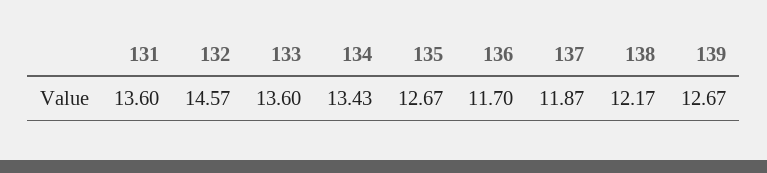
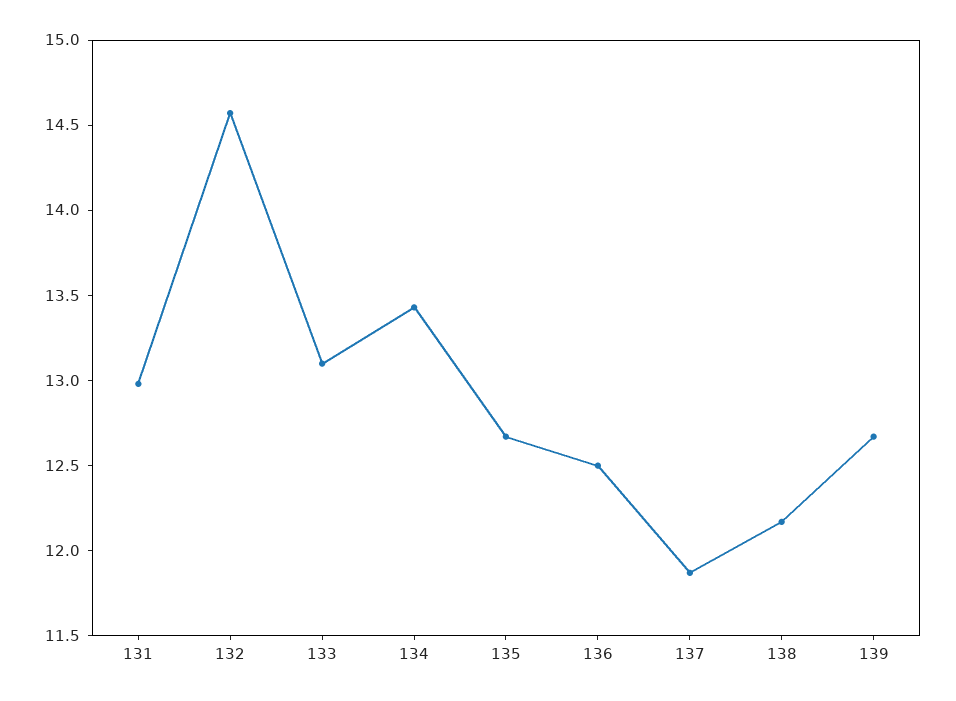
  {
-   "131": 13.6,
+   "131": 13,
    "132": 14.57,
-   "133": 13.6,
+   "133": 13.1,
    "134": 13.43,
    "135": 12.67,
-   "136": 11.7,
+   "136": 12.5,
    "137": 11.87,
    "138": 12.17,
    "139": 12.67
  }

